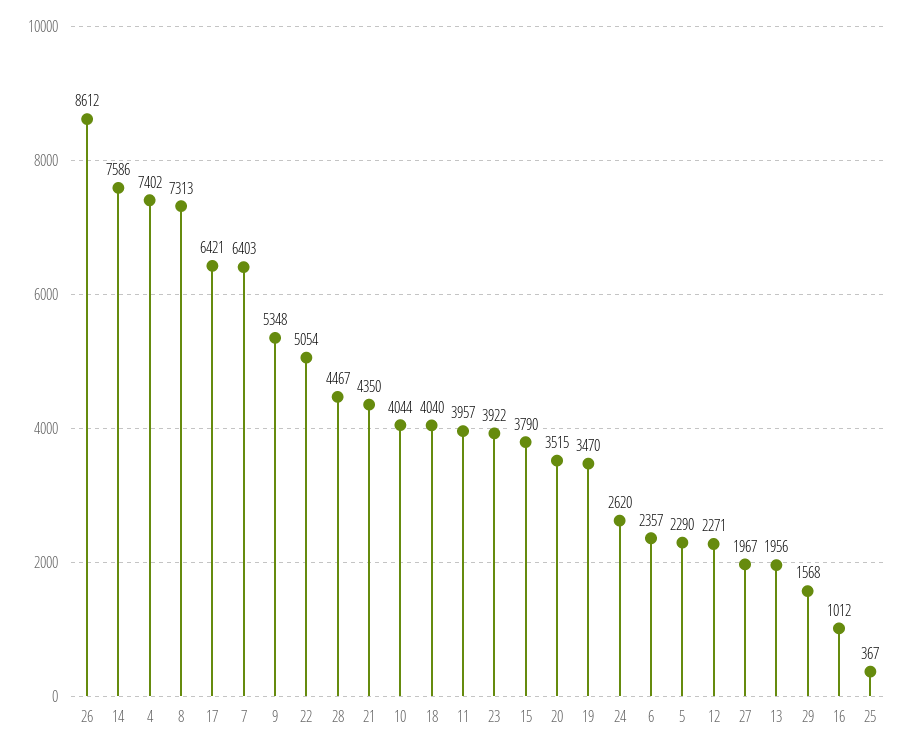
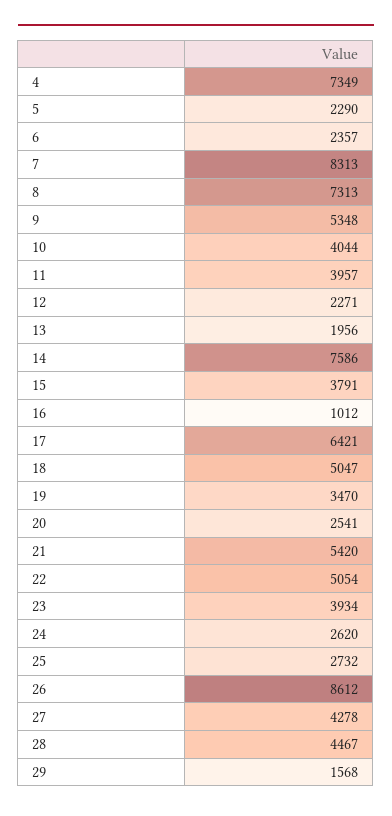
  {
    "26": 8612,
    "14": 7586,
-   "4": 7402,
+   "4": 7349,
    "8": 7313,
    "17": 6421,
-   "7": 6403,
+   "7": 8313,
    "9": 5348,
    "22": 5054,
    "28": 4467,
-   "21": 4350,
+   "21": 5420,
    "10": 4044,
-   "18": 4040,
+   "18": 5047,
    "11": 3957,
-   "23": 3922,
+   "23": 3934,
-   "15": 3790,
+   "15": 3791,
-   "20": 3515,
+   "20": 2541,
    "19": 3470,
    "24": 2620,
    "6": 2357,
    "5": 2290,
    "12": 2271,
-   "27": 1967,
+   "27": 4278,
    "13": 1956,
    "29": 1568,
    "16": 1012,
-   "25": 367
+   "25": 2732
  }

